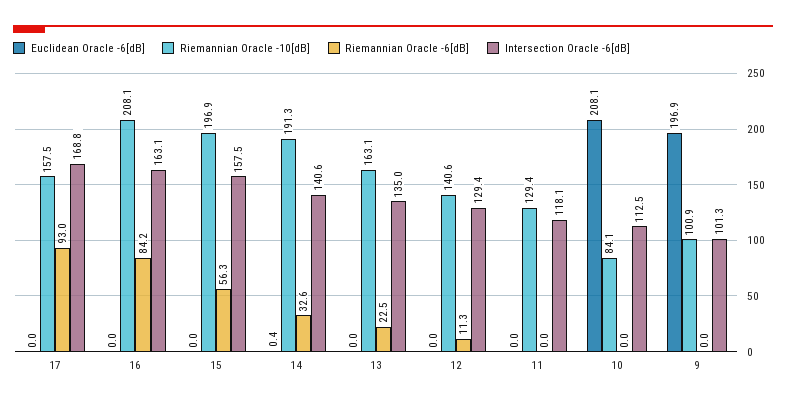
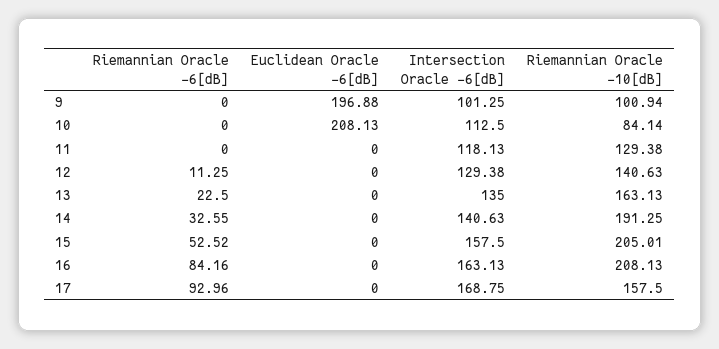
  {
    "Euclidean Oracle -6[dB]": {
      "17": 0,
      "16": 0,
      "15": 0,
-     "14": 0.4,
+     "14": 0,
      "13": 0,
      "12": 0,
      "11": 0,
      "10": 208.13,
      "9": 196.88
    },
    "Riemannian Oracle -10[dB]": {
      "17": 157.5,
      "16": 208.13,
-     "15": 196.9,
+     "15": 205.01,
      "14": 191.25,
      "13": 163.13,
      "12": 140.63,
      "11": 129.38,
      "10": 84.14,
      "9": 100.94
    },
    "Riemannian Oracle -6[dB]": {
      "17": 92.96,
      "16": 84.16,
-     "15": 56.3,
+     "15": 52.52,
      "14": 32.55,
      "13": 22.5,
      "12": 11.25,
      "11": 0,
      "10": 0,
      "9": 0
    },
    "Intersection Oracle -6[dB]": {
      "17": 168.75,
      "16": 163.13,
      "15": 157.5,
      "14": 140.63,
      "13": 135,
      "12": 129.38,
      "11": 118.13,
      "10": 112.5,
      "9": 101.25
    }
  }

